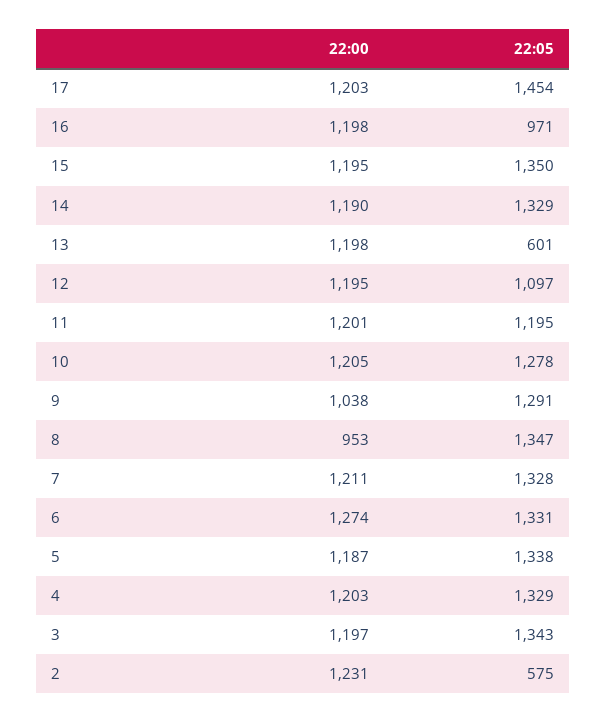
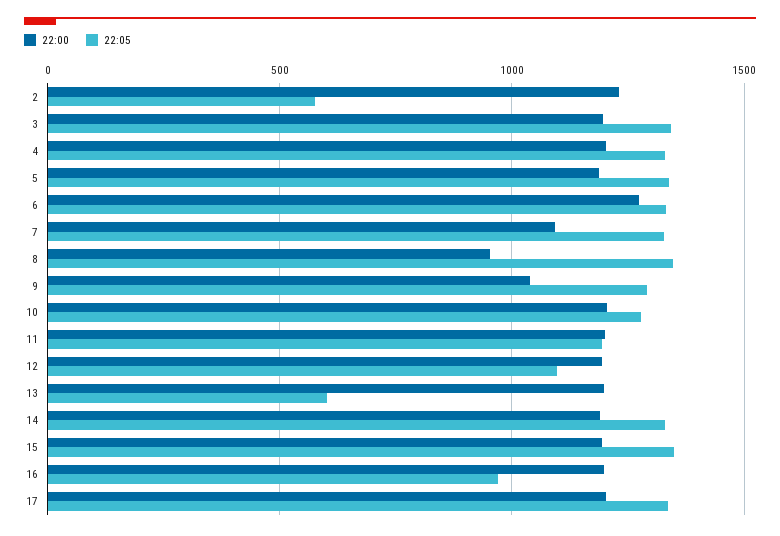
  {
    "22:00": {
      "17": 1203,
      "16": 1198,
      "15": 1195,
      "14": 1190,
      "13": 1198,
      "12": 1195,
      "11": 1201,
      "10": 1205,
      "9": 1038,
      "8": 953,
-     "7": 1211,
+     "7": 1100,
      "6": 1274,
      "5": 1187,
      "4": 1203,
      "3": 1197,
      "2": 1231
    },
    "22:05": {
-     "17": 1454,
+     "17": 1350,
      "16": 971,
      "15": 1350,
      "14": 1329,
      "13": 601,
      "12": 1097,
      "11": 1195,
      "10": 1278,
      "9": 1291,
      "8": 1347,
      "7": 1328,
      "6": 1331,
      "5": 1338,
      "4": 1329,
      "3": 1343,
      "2": 575
    }
  }

